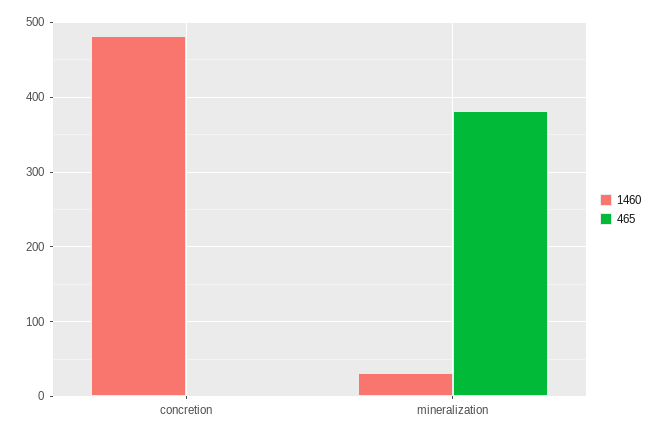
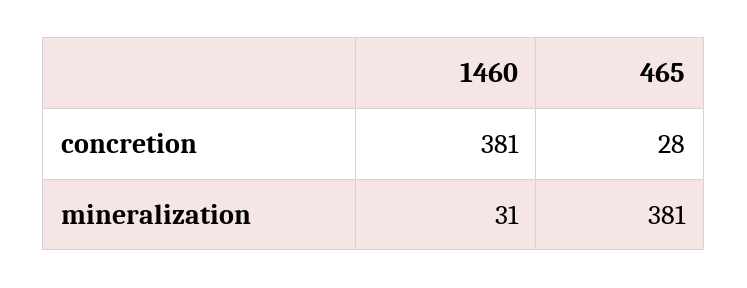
  {
    "1460": {
-     "concretion": 480,
+     "concretion": 381,
      "mineralization": 31
    },
    "465": {
-     "concretion": 0,
+     "concretion": 28,
      "mineralization": 381
    }
  }

